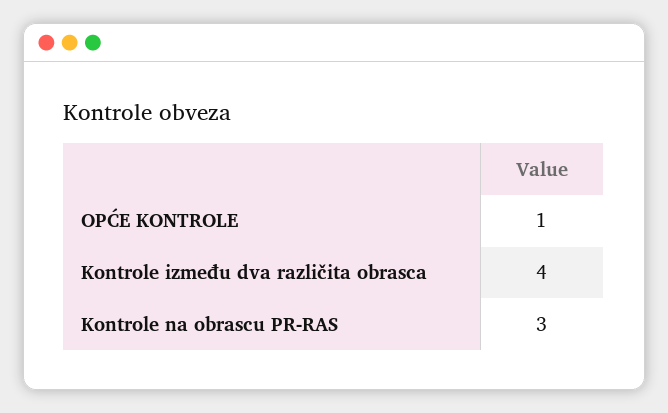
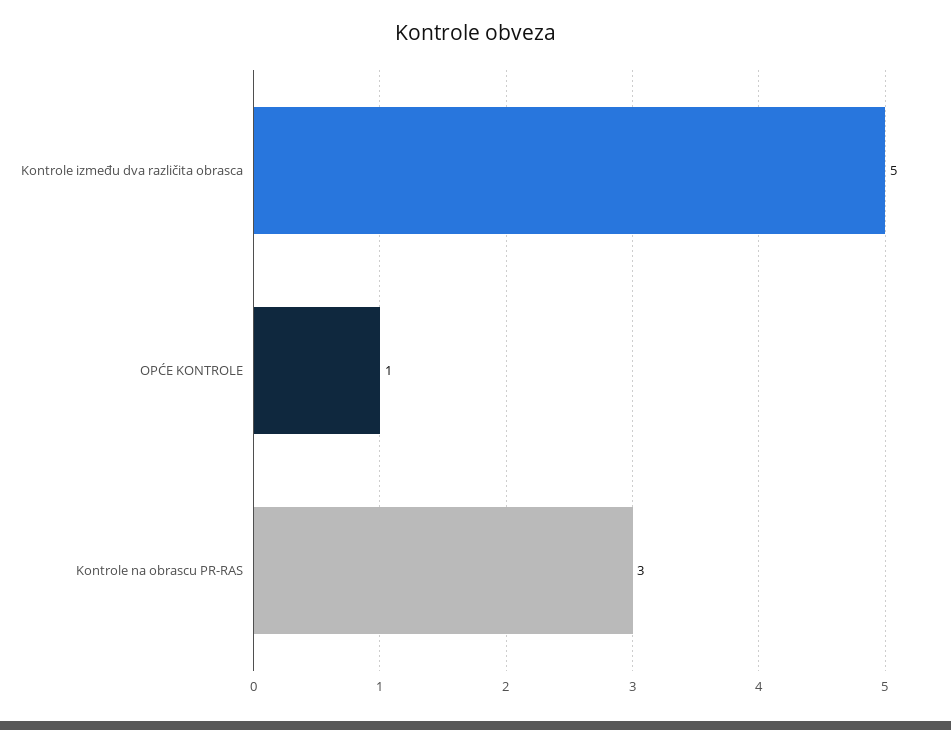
  {
    "OPĆE KONTROLE": 1,
-   "Kontrole između dva različita obrasca": 4,
+   "Kontrole između dva različita obrasca": 5,
    "Kontrole na obrascu PR-RAS": 3
  }

